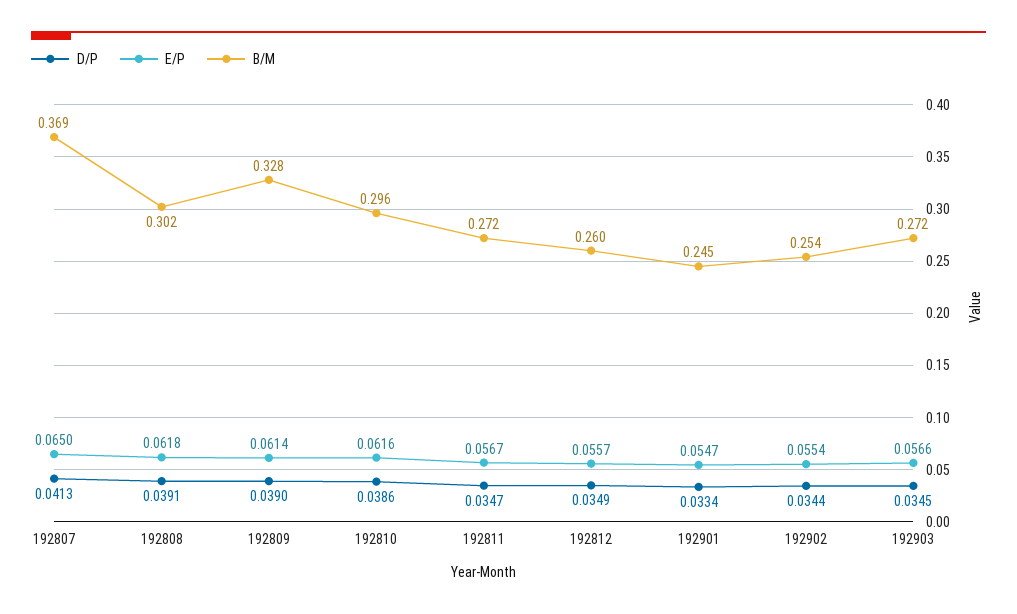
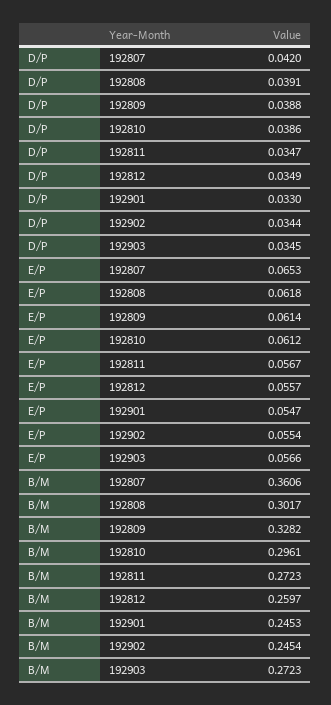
  {
    "D/P": {
-     "192807": 0.0413,
+     "192807": 0.042,
      "192808": 0.0391,
-     "192809": 0.039,
+     "192809": 0.0388,
      "192810": 0.0386,
      "192811": 0.0347,
      "192812": 0.0349,
-     "192901": 0.0334,
+     "192901": 0.033,
      "192902": 0.0344,
      "192903": 0.0345
    },
    "E/P": {
-     "192807": 0.065,
+     "192807": 0.0653,
      "192808": 0.0618,
      "192809": 0.0614,
-     "192810": 0.0616,
+     "192810": 0.0612,
      "192811": 0.0567,
      "192812": 0.0557,
      "192901": 0.0547,
      "192902": 0.0554,
      "192903": 0.0566
    },
    "B/M": {
-     "192807": 0.369,
+     "192807": 0.3606,
      "192808": 0.3017,
      "192809": 0.3282,
      "192810": 0.2961,
      "192811": 0.2723,
      "192812": 0.2597,
      "192901": 0.2453,
-     "192902": 0.254,
+     "192902": 0.2454,
      "192903": 0.2723
    }
  }

